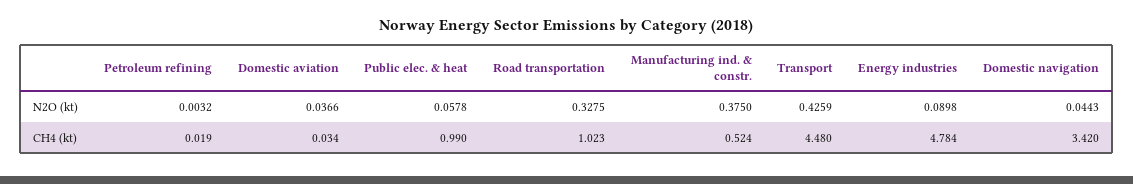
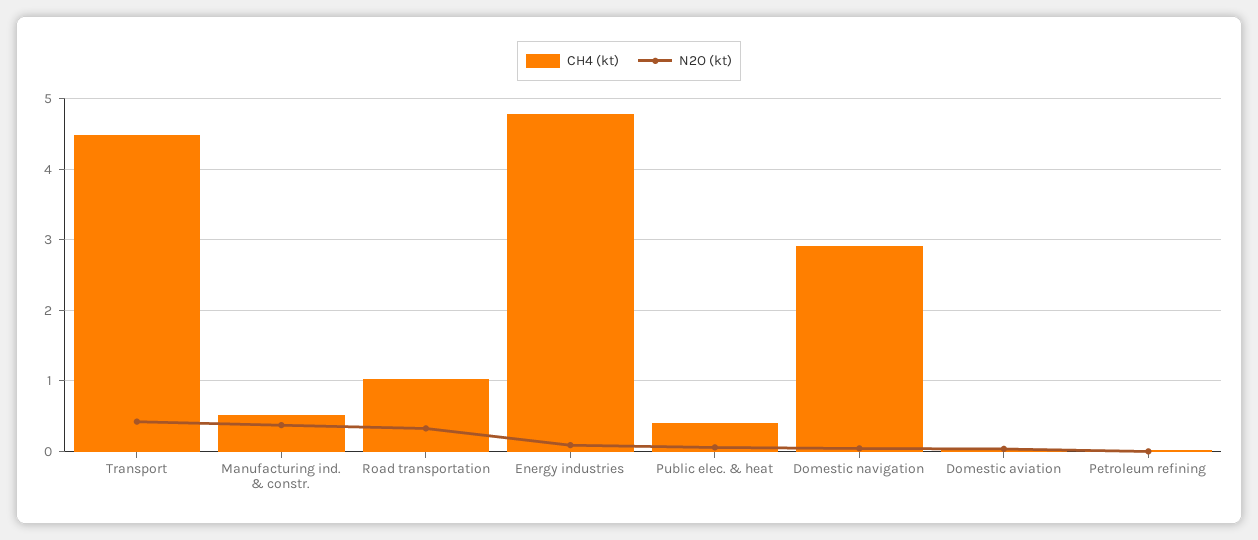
  {
    "N2O (kt)": {
      "Petroleum refining": 0.0032,
      "Domestic aviation": 0.0366,
      "Public elec. & heat": 0.0578,
      "Road transportation": 0.3275,
      "Manufacturing ind. & constr.": 0.375,
      "Transport": 0.4259,
      "Energy industries": 0.0898,
      "Domestic navigation": 0.0443
    },
    "CH4 (kt)": {
      "Petroleum refining": 0.019,
      "Domestic aviation": 0.034,
-     "Public elec. & heat": 0.99,
+     "Public elec. & heat": 0.4,
      "Road transportation": 1.023,
      "Manufacturing ind. & constr.": 0.524,
      "Transport": 4.48,
      "Energy industries": 4.784,
-     "Domestic navigation": 3.42
+     "Domestic navigation": 2.9
    }
  }

